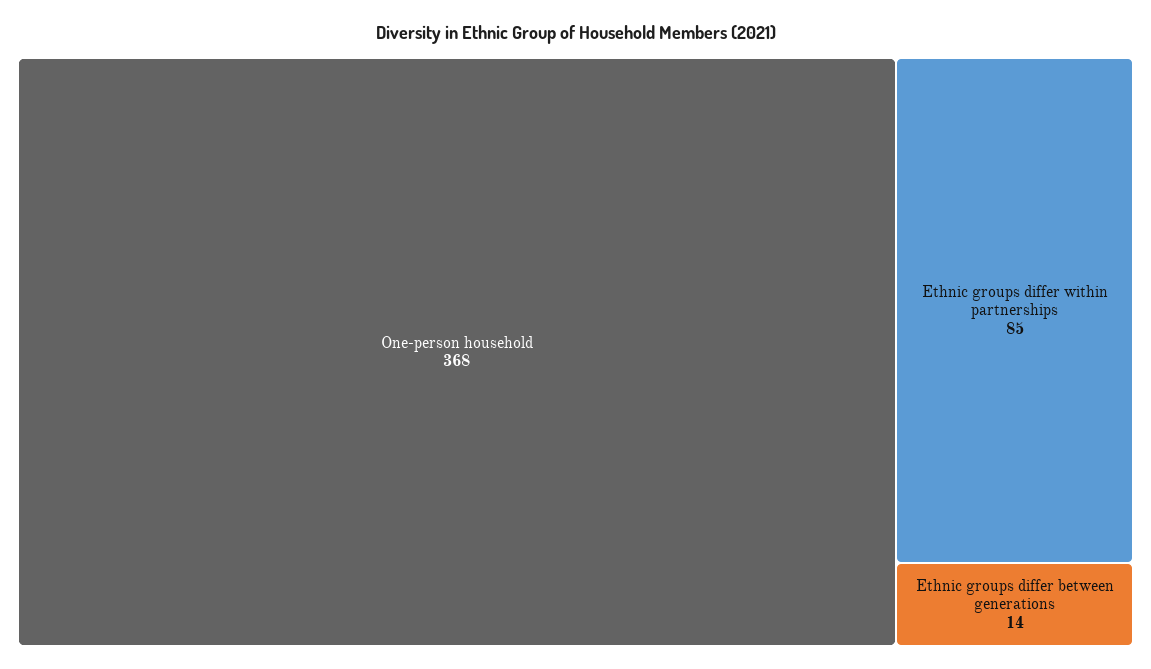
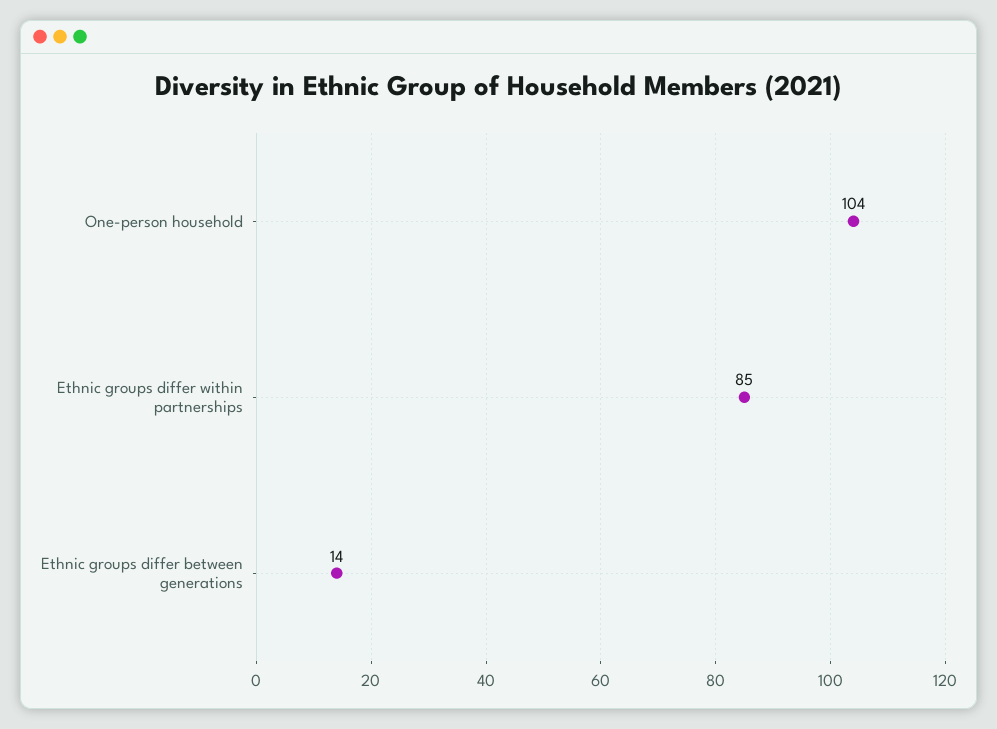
  {
-   "One-person household": 368,
+   "One-person household": 104,
    "Ethnic groups differ within partnerships": 85,
    "Ethnic groups differ between generations": 14
  }

